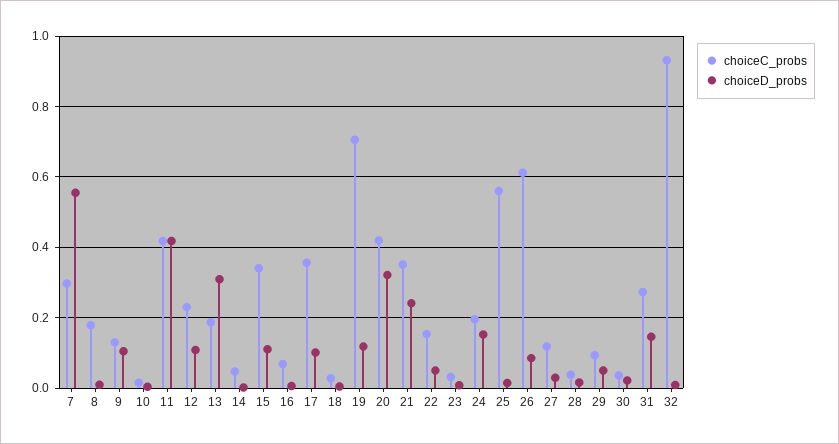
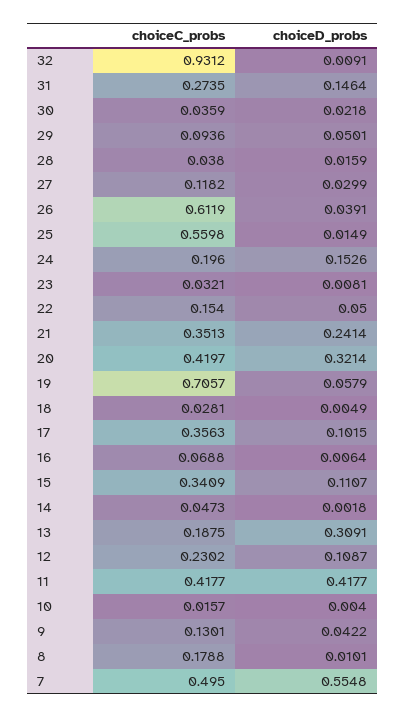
  {
    "choiceC_probs": {
-     "7": 0.3,
+     "7": 0.495,
      "8": 0.1788,
      "9": 0.1301,
      "10": 0.0157,
      "11": 0.4177,
      "12": 0.2302,
      "13": 0.1875,
      "14": 0.0473,
      "15": 0.3409,
      "16": 0.0688,
      "17": 0.3563,
      "18": 0.0281,
      "19": 0.7057,
      "20": 0.4197,
      "21": 0.3513,
      "22": 0.154,
      "23": 0.0321,
      "24": 0.196,
      "25": 0.5598,
      "26": 0.6119,
      "27": 0.1182,
      "28": 0.038,
      "29": 0.0936,
      "30": 0.0359,
      "31": 0.2735,
      "32": 0.9312
    },
    "choiceD_probs": {
      "7": 0.5548,
      "8": 0.0101,
-     "9": 0.1,
+     "9": 0.0422,
      "10": 0.004,
      "11": 0.4177,
      "12": 0.1087,
      "13": 0.3091,
      "14": 0.0018,
      "15": 0.1107,
      "16": 0.0064,
      "17": 0.1015,
      "18": 0.0049,
-     "19": 0.12,
+     "19": 0.0579,
      "20": 0.3214,
      "21": 0.2414,
      "22": 0.05,
      "23": 0.0081,
      "24": 0.1526,
      "25": 0.0149,
-     "26": 0.08,
+     "26": 0.0391,
      "27": 0.0299,
      "28": 0.0159,
      "29": 0.0501,
      "30": 0.0218,
      "31": 0.1464,
      "32": 0.0091
    }
  }

